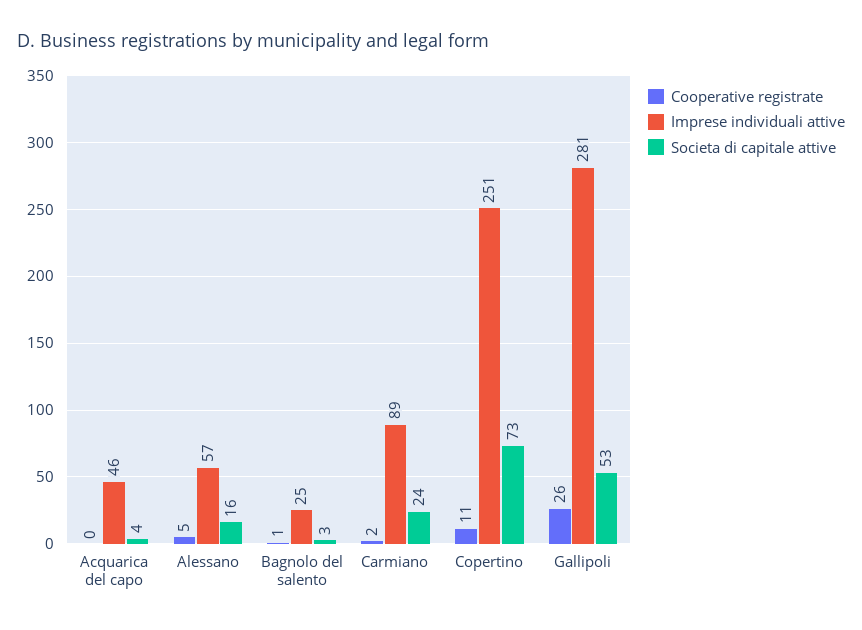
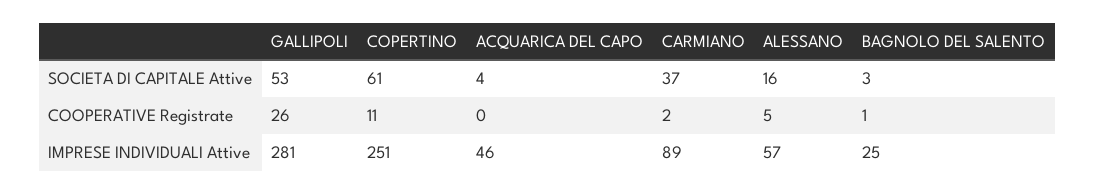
  {
    "Cooperative registrate": {
      "Acquarica del capo": 0,
      "Alessano": 5,
      "Bagnolo del salento": 1,
      "Carmiano": 2,
      "Copertino": 11,
      "Gallipoli": 26
    },
    "Imprese individuali attive": {
      "Acquarica del capo": 46,
      "Alessano": 57,
      "Bagnolo del salento": 25,
      "Carmiano": 89,
      "Copertino": 251,
      "Gallipoli": 281
    },
    "Societa di capitale attive": {
      "Acquarica del capo": 4,
      "Alessano": 16,
      "Bagnolo del salento": 3,
-     "Carmiano": 24,
+     "Carmiano": 37,
-     "Copertino": 73,
+     "Copertino": 61,
      "Gallipoli": 53
    }
  }

